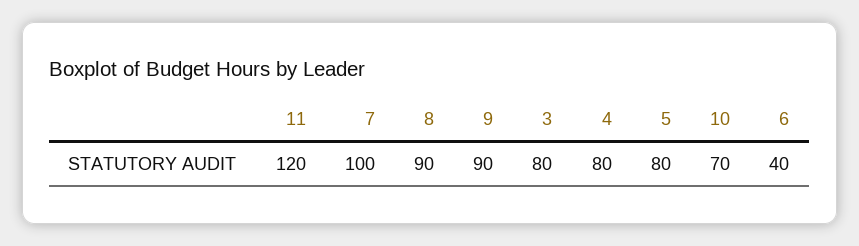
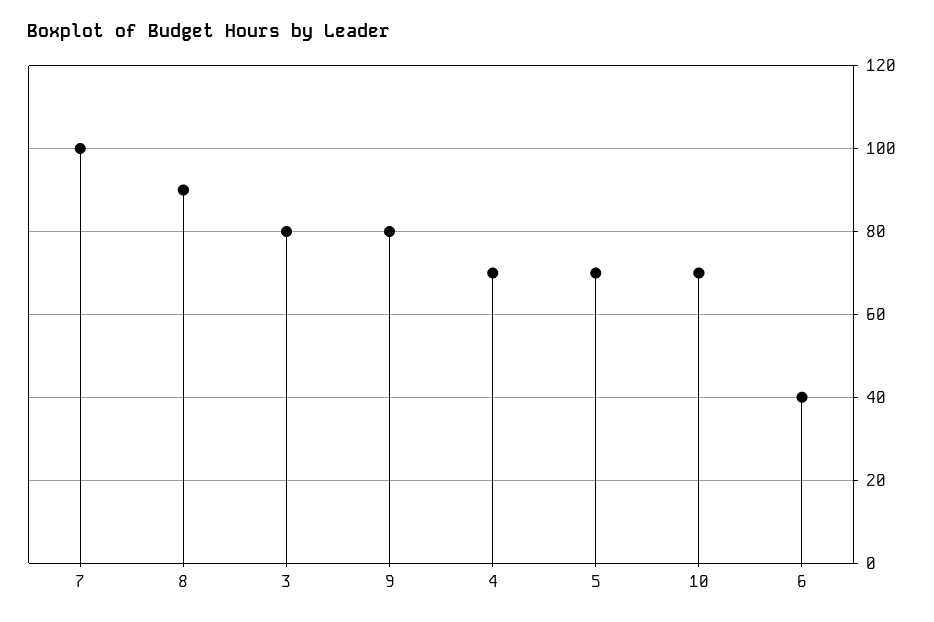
  {
-   "11": 120,
    "7": 100,
    "8": 90,
-   "9": 90,
+   "9": 80,
    "3": 80,
-   "4": 80,
+   "4": 70,
-   "5": 80,
+   "5": 70,
    "10": 70,
    "6": 40
  }

